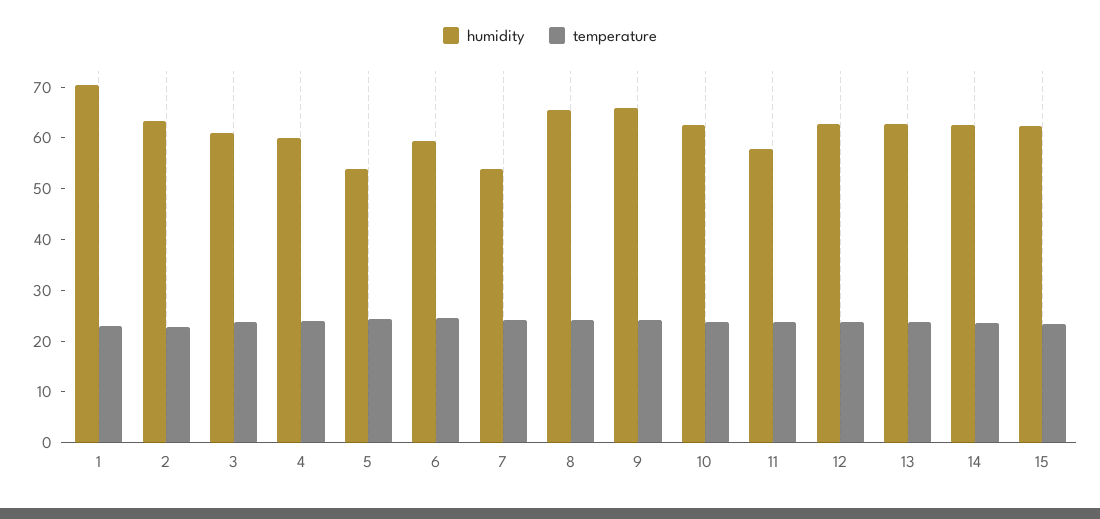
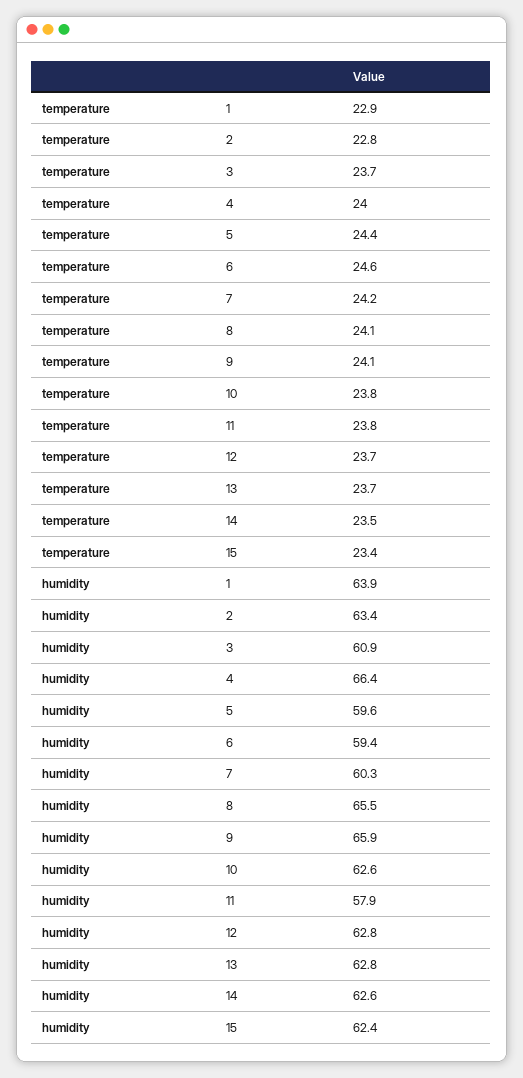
  {
    "humidity": {
-     "1": 70,
+     "1": 63.9,
      "2": 63.4,
      "3": 60.9,
-     "4": 60,
+     "4": 66.4,
-     "5": 54,
+     "5": 59.6,
      "6": 59.4,
-     "7": 54,
+     "7": 60.3,
      "8": 65.5,
      "9": 65.9,
      "10": 62.6,
      "11": 57.9,
      "12": 62.8,
      "13": 62.8,
      "14": 62.6,
      "15": 62.4
    },
    "temperature": {
      "1": 22.9,
      "2": 22.8,
      "3": 23.7,
      "4": 24,
      "5": 24.4,
      "6": 24.6,
      "7": 24.2,
      "8": 24.1,
      "9": 24.1,
      "10": 23.8,
      "11": 23.8,
      "12": 23.7,
      "13": 23.7,
      "14": 23.5,
      "15": 23.4
    }
  }

